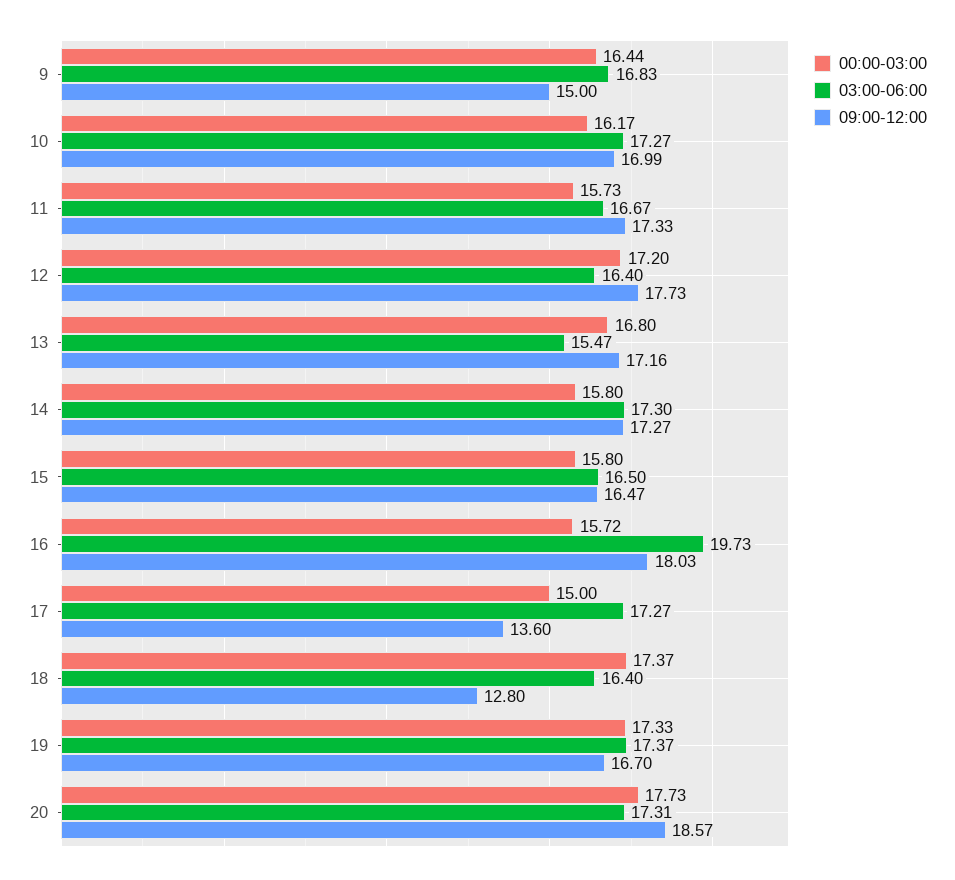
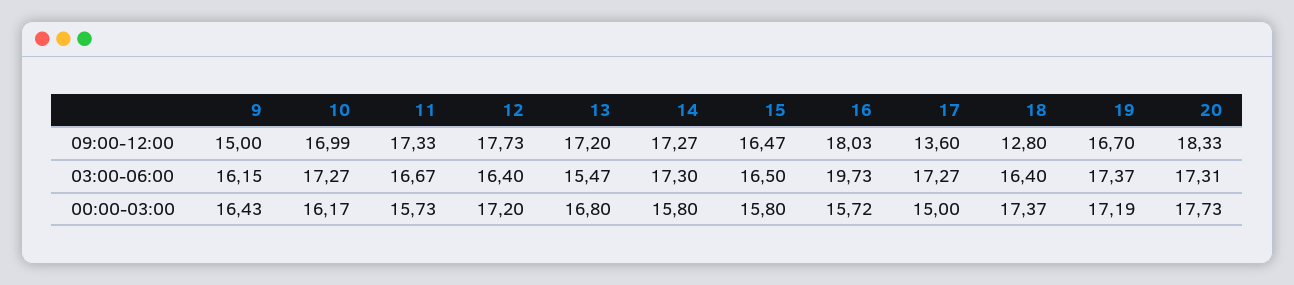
  {
    "00:00-03:00": {
-     "9": 16.44,
+     "9": 16.43,
      "10": 16.17,
      "11": 15.73,
      "12": 17.2,
      "13": 16.8,
      "14": 15.8,
      "15": 15.8,
      "16": 15.72,
      "17": 15,
      "18": 17.37,
-     "19": 17.33,
+     "19": 17.19,
      "20": 17.73
    },
    "03:00-06:00": {
-     "9": 16.83,
+     "9": 16.15,
      "10": 17.27,
      "11": 16.67,
      "12": 16.4,
      "13": 15.47,
      "14": 17.3,
      "15": 16.5,
      "16": 19.73,
      "17": 17.27,
      "18": 16.4,
      "19": 17.37,
      "20": 17.31
    },
    "09:00-12:00": {
      "9": 15,
      "10": 16.99,
      "11": 17.33,
      "12": 17.73,
-     "13": 17.16,
+     "13": 17.2,
      "14": 17.27,
      "15": 16.47,
      "16": 18.03,
      "17": 13.6,
      "18": 12.8,
      "19": 16.7,
-     "20": 18.57
+     "20": 18.33
    }
  }

